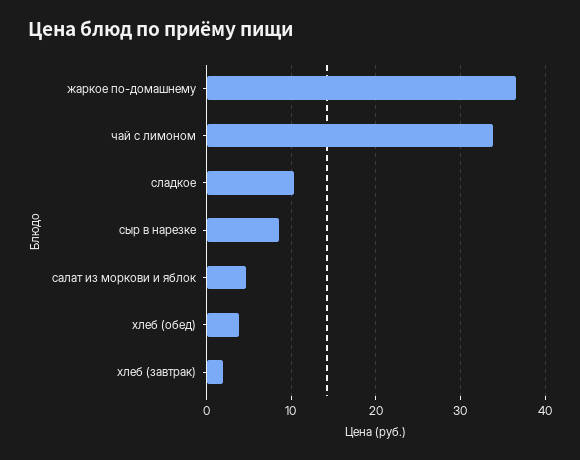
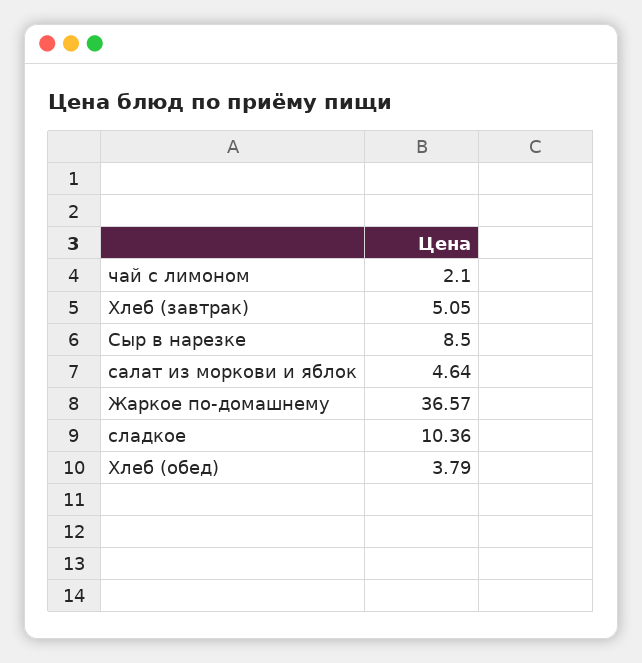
  {
    "жаркое по-домашнему": 36.57,
-   "чай с лимоном": 34,
+   "чай с лимоном": 2.1,
    "сладкое": 10.36,
    "сыр в нарезке": 8.5,
    "салат из моркови и яблок": 4.64,
    "хлеб (обед)": 3.79,
-   "хлеб (завтрак)": 2
+   "хлеб (завтрак)": 5.05
  }

